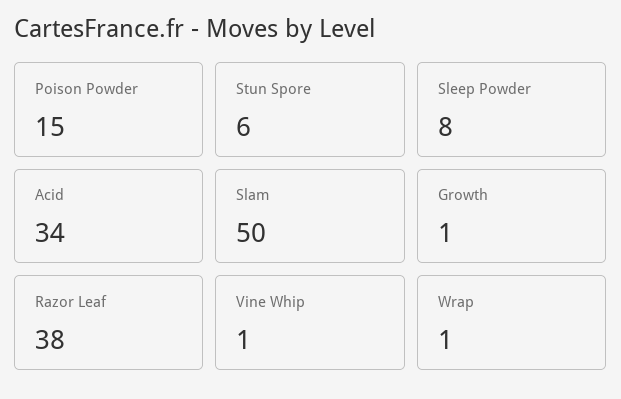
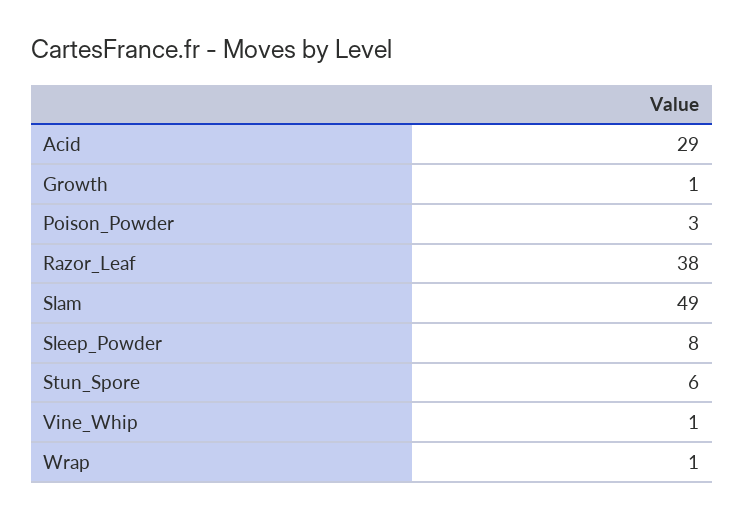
  {
-   "Poison Powder": 15,
+   "Poison Powder": 3,
    "Stun Spore": 6,
    "Sleep Powder": 8,
-   "Acid": 34,
+   "Acid": 29,
-   "Slam": 50,
+   "Slam": 49,
    "Growth": 1,
    "Razor Leaf": 38,
    "Vine Whip": 1,
    "Wrap": 1
  }

